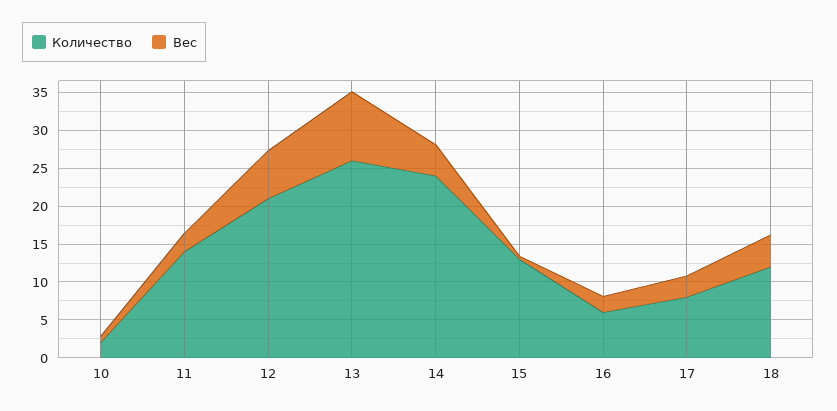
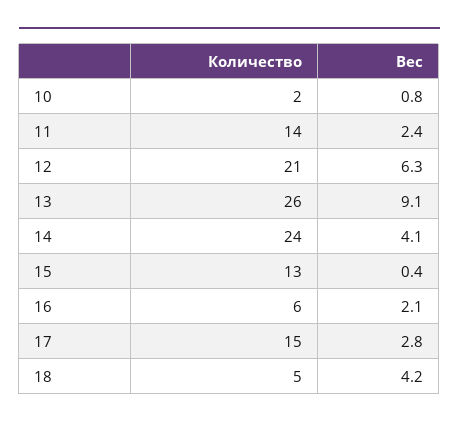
  {
    "Количество": {
      "10": 2,
      "11": 14,
      "12": 21,
      "13": 26,
      "14": 24,
      "15": 13,
      "16": 6,
-     "17": 7.5,
+     "17": 15,
-     "18": 12.5
+     "18": 5
    },
    "Вес": {
      "10": 0.8,
      "11": 2.4,
      "12": 6.3,
      "13": 9.1,
      "14": 4.1,
      "15": 0.4,
      "16": 2.1,
      "17": 2.8,
      "18": 4.2
    }
  }

